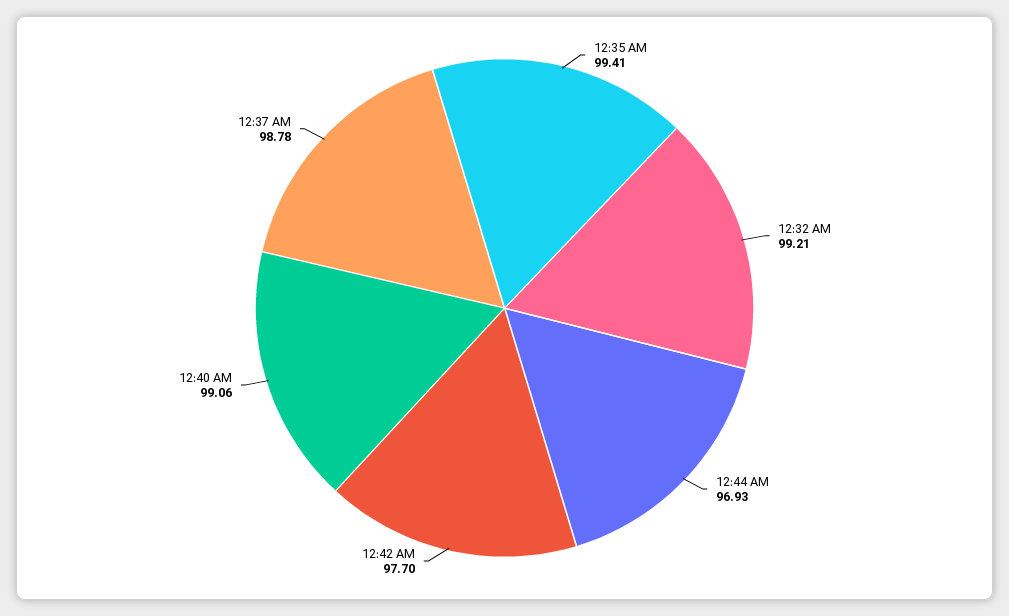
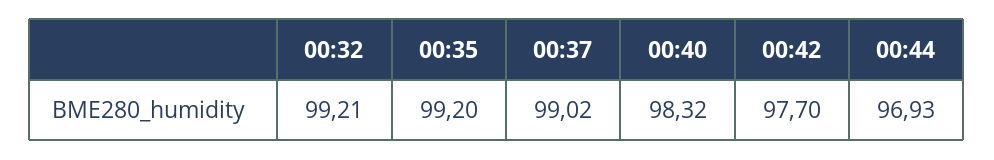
  {
-   "12:35 AM": 99.41,
+   "12:35 AM": 99.2,
    "12:32 AM": 99.21,
    "12:44 AM": 96.93,
    "12:42 AM": 97.7,
-   "12:40 AM": 99.06,
+   "12:40 AM": 98.32,
-   "12:37 AM": 98.78
+   "12:37 AM": 99.02
  }

